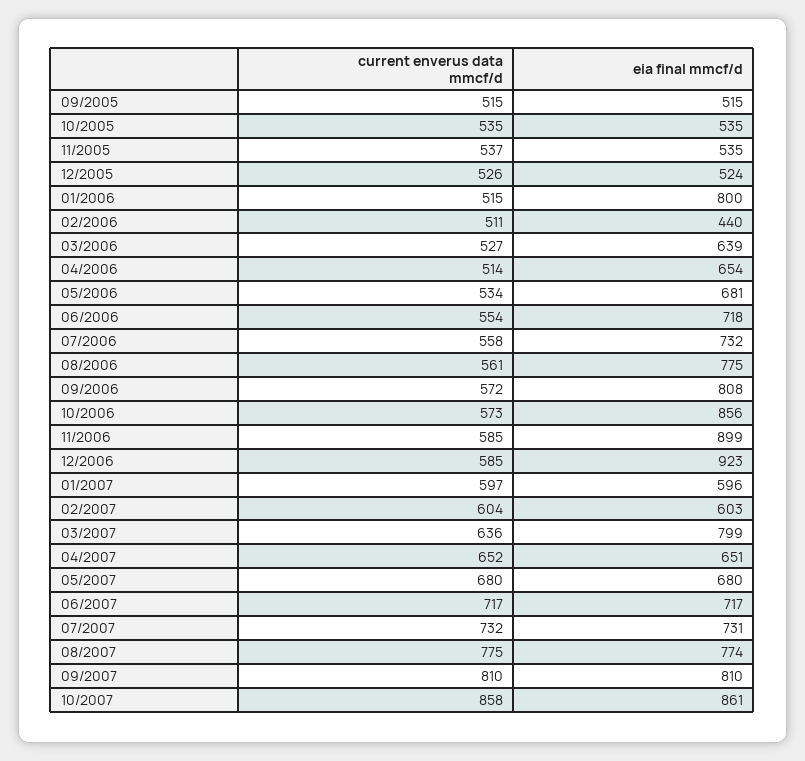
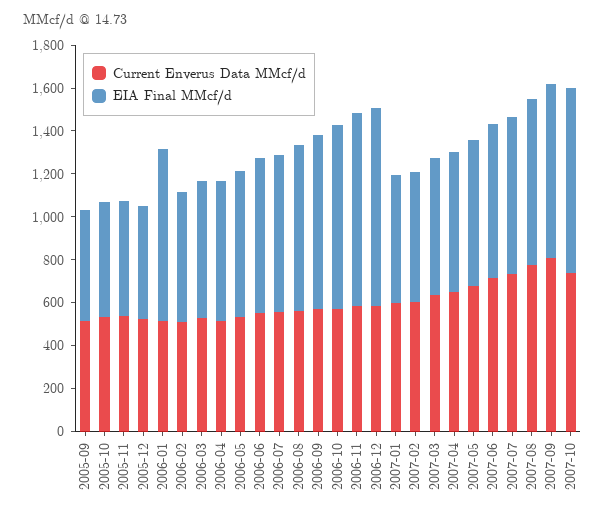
  {
    "current enverus data mmcf/d": {
      "09/2005": 515,
      "10/2005": 535,
      "11/2005": 537,
      "12/2005": 526,
      "01/2006": 515,
      "02/2006": 511,
      "03/2006": 527,
      "04/2006": 514,
      "05/2006": 534,
      "06/2006": 554,
      "07/2006": 558,
      "08/2006": 561,
      "09/2006": 572,
      "10/2006": 573,
      "11/2006": 585,
      "12/2006": 585,
      "01/2007": 597,
      "02/2007": 604,
      "03/2007": 636,
      "04/2007": 652,
      "05/2007": 680,
      "06/2007": 717,
      "07/2007": 732,
      "08/2007": 775,
      "09/2007": 810,
-     "10/2007": 858
+     "10/2007": 750
    },
    "eia final mmcf/d": {
      "09/2005": 515,
      "10/2005": 535,
      "11/2005": 535,
      "12/2005": 524,
      "01/2006": 800,
-     "02/2006": 440,
+     "02/2006": 600,
      "03/2006": 639,
      "04/2006": 654,
      "05/2006": 681,
      "06/2006": 718,
      "07/2006": 732,
      "08/2006": 775,
      "09/2006": 808,
      "10/2006": 856,
      "11/2006": 899,
      "12/2006": 923,
      "01/2007": 596,
      "02/2007": 603,
-     "03/2007": 799,
+     "03/2007": 650,
      "04/2007": 651,
      "05/2007": 680,
      "06/2007": 717,
      "07/2007": 731,
      "08/2007": 774,
      "09/2007": 810,
      "10/2007": 861
    }
  }

